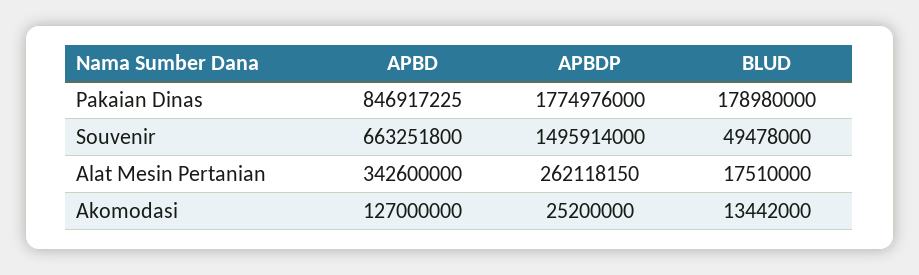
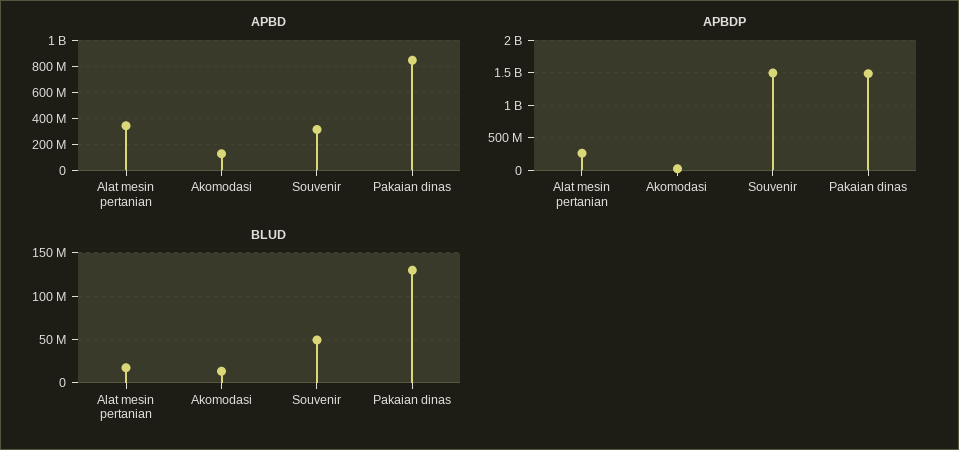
  {
    "APBD": {
      "Pakaian Dinas": 846917225,
-     "Souvenir": 663251800,
+     "Souvenir": 300000000,
      "Alat Mesin Pertanian": 342600000,
      "Akomodasi": 127000000
    },
    "APBDP": {
-     "Pakaian Dinas": 1774976000,
+     "Pakaian Dinas": 1500000000,
      "Souvenir": 1495914000,
      "Alat Mesin Pertanian": 262118150,
      "Akomodasi": 25200000
    },
    "BLUD": {
-     "Pakaian Dinas": 178980000,
+     "Pakaian Dinas": 130000000,
      "Souvenir": 49478000,
      "Alat Mesin Pertanian": 17510000,
      "Akomodasi": 13442000
    }
  }

